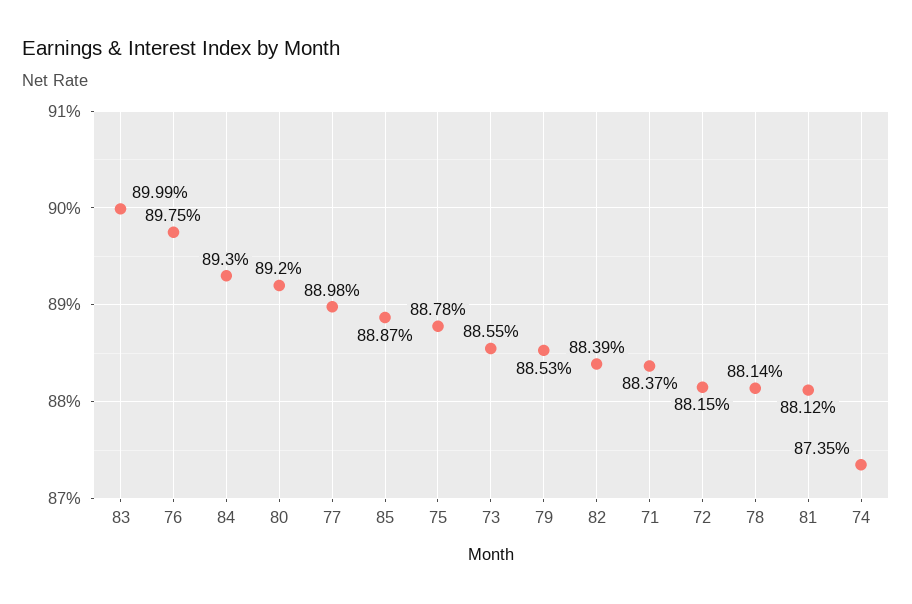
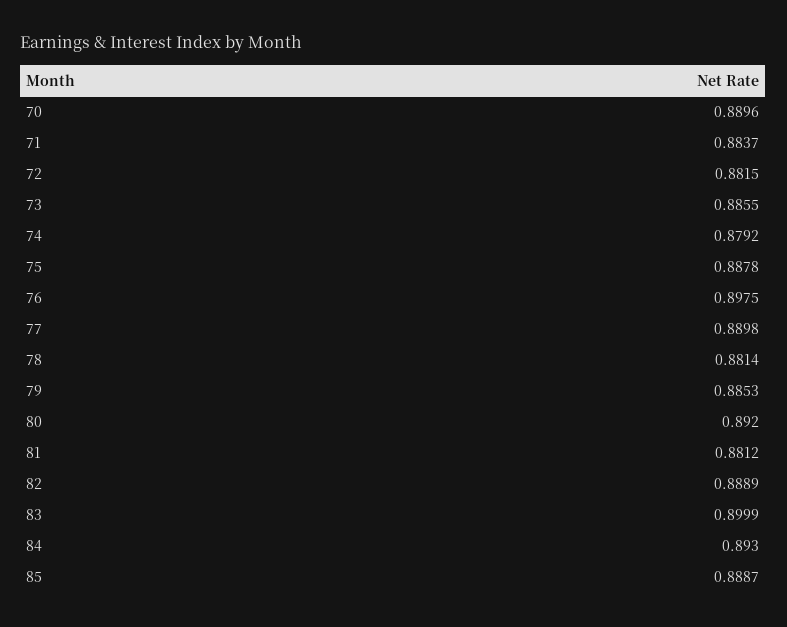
  {
    "83": 0.8999,
    "76": 0.8975,
    "84": 0.893,
    "80": 0.892,
    "77": 0.8898,
    "85": 0.8887,
    "75": 0.8878,
    "73": 0.8855,
    "79": 0.8853,
-   "82": 0.8839,
+   "82": 0.8889,
    "71": 0.8837,
    "72": 0.8815,
    "78": 0.8814,
    "81": 0.8812,
-   "74": 0.8735
+   "74": 0.8792,
+   "70": 0.8896
  }

